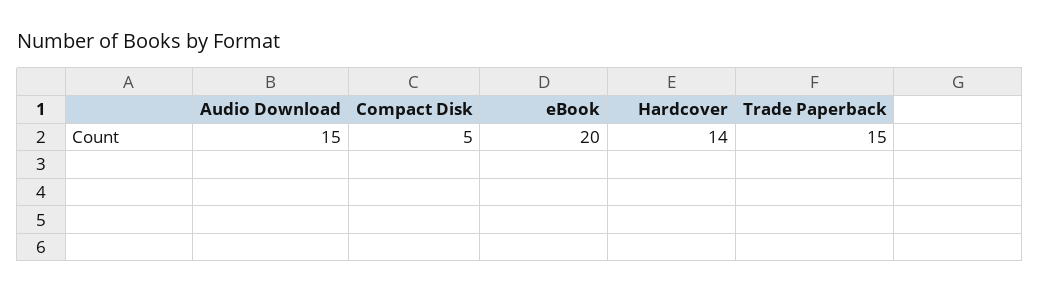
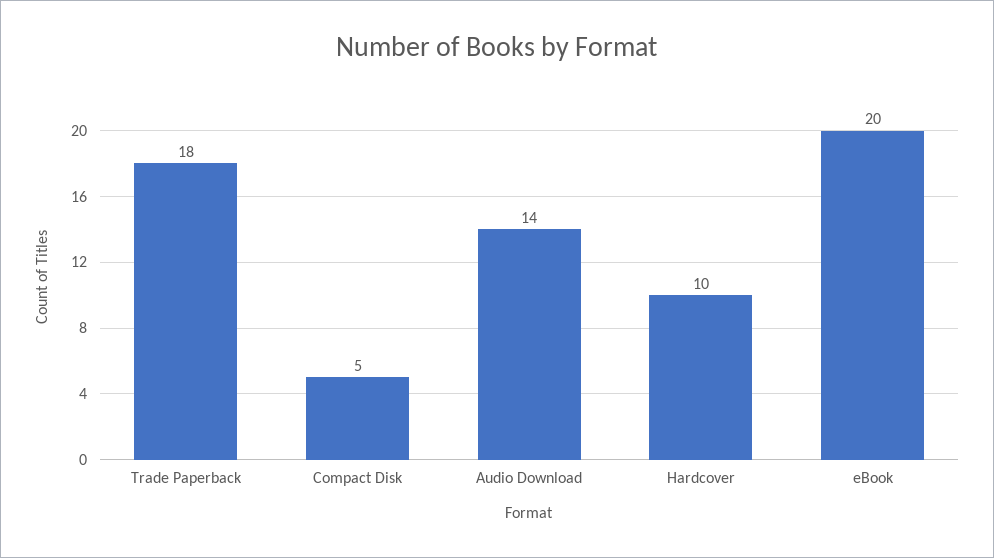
  {
-   "Audio Download": 15,
+   "Audio Download": 14,
    "Compact Disk": 5,
    "eBook": 20,
-   "Hardcover": 14,
+   "Hardcover": 10,
-   "Trade Paperback": 15
+   "Trade Paperback": 18
  }

